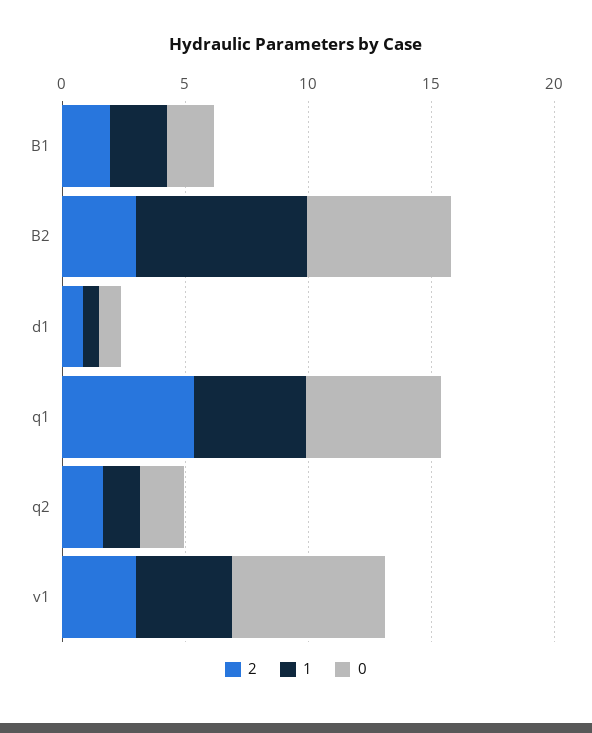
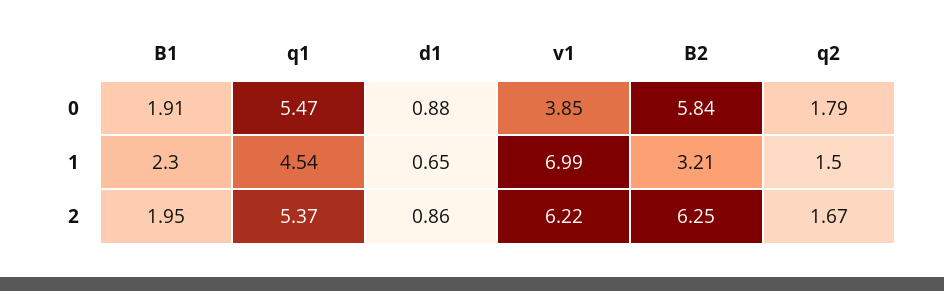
  {
    "2": {
      "B1": 1.95,
-     "B2": 3,
+     "B2": 6.25,
      "d1": 0.86,
      "q1": 5.37,
      "q2": 1.67,
-     "v1": 3
+     "v1": 6.22
    },
    "1": {
      "B1": 2.3,
-     "B2": 7,
+     "B2": 3.21,
      "d1": 0.65,
      "q1": 4.54,
      "q2": 1.5,
-     "v1": 4
+     "v1": 6.99
    },
    "0": {
      "B1": 1.91,
      "B2": 5.84,
      "d1": 0.88,
      "q1": 5.47,
      "q2": 1.79,
-     "v1": 6
+     "v1": 3.85
    }
  }

